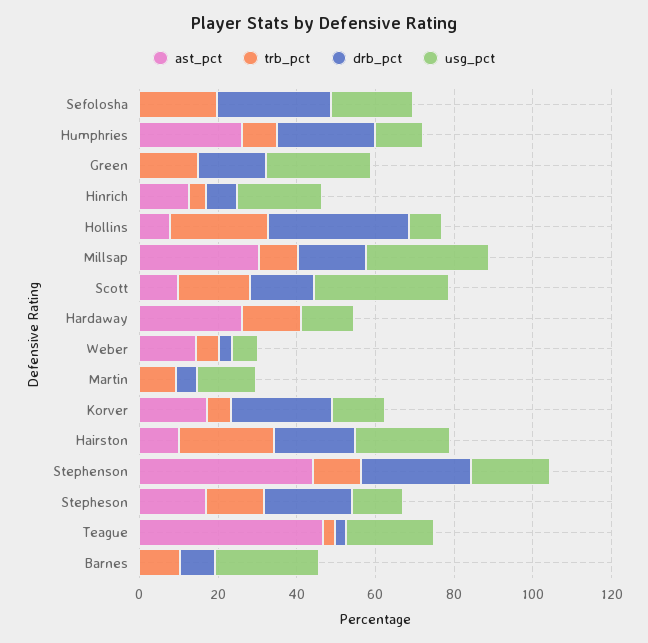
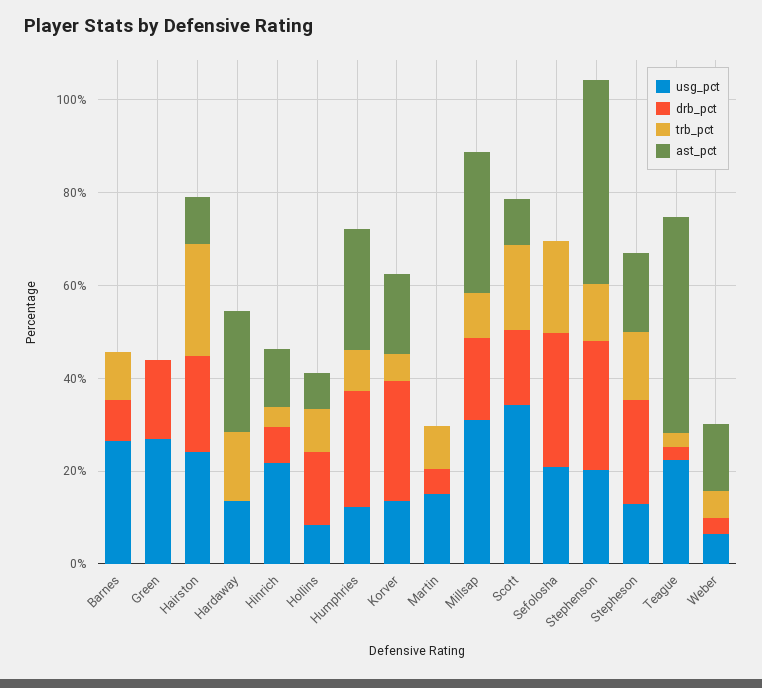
  {
    "ast_pct": {
      "Sefolosha": 0,
      "Humphries": 25,
      "Green": 0,
      "Hinrich": 15,
      "Hollins": 10,
      "Millsap": 30,
      "Scott": 10,
      "Hardaway": 25,
      "Weber": 15,
      "Martin": 0,
      "Korver": 15,
      "Hairston": 10,
      "Stephenson": 45,
      "Stepheson": 15,
      "Teague": 45,
      "Barnes": 0
    },
    "trb_pct": {
      "Sefolosha": 20,
      "Humphries": 10,
-     "Green": 15,
+     "Green": 0,
      "Hinrich": 5,
-     "Hollins": 25,
+     "Hollins": 10,
      "Millsap": 10,
      "Scott": 20,
      "Hardaway": 15,
      "Weber": 5,
      "Martin": 10,
      "Korver": 5,
      "Hairston": 25,
      "Stephenson": 10,
      "Stepheson": 15,
      "Teague": 5,
      "Barnes": 10
    },
    "drb_pct": {
      "Sefolosha": 30,
      "Humphries": 25,
      "Green": 15,
      "Hinrich": 10,
-     "Hollins": 35,
+     "Hollins": 15,
      "Millsap": 20,
      "Scott": 15,
      "Hardaway": 0,
      "Weber": 5,
      "Martin": 5,
      "Korver": 25,
      "Hairston": 20,
      "Stephenson": 30,
      "Stepheson": 20,
      "Teague": 5,
      "Barnes": 10
    },
    "usg_pct": {
      "Sefolosha": 20,
      "Humphries": 10,
      "Green": 25,
      "Hinrich": 20,
      "Hollins": 10,
      "Millsap": 30,
      "Scott": 35,
      "Hardaway": 15,
      "Weber": 5,
      "Martin": 15,
      "Korver": 15,
      "Hairston": 25,
      "Stephenson": 20,
      "Stepheson": 15,
      "Teague": 20,
      "Barnes": 25
    }
  }

